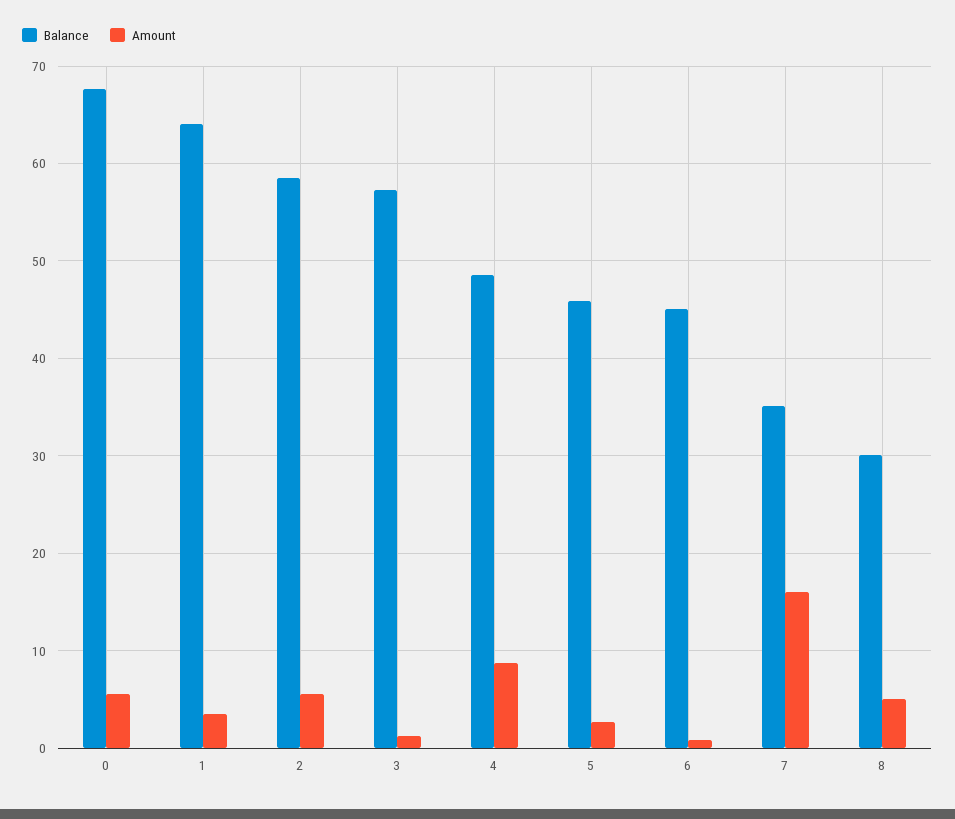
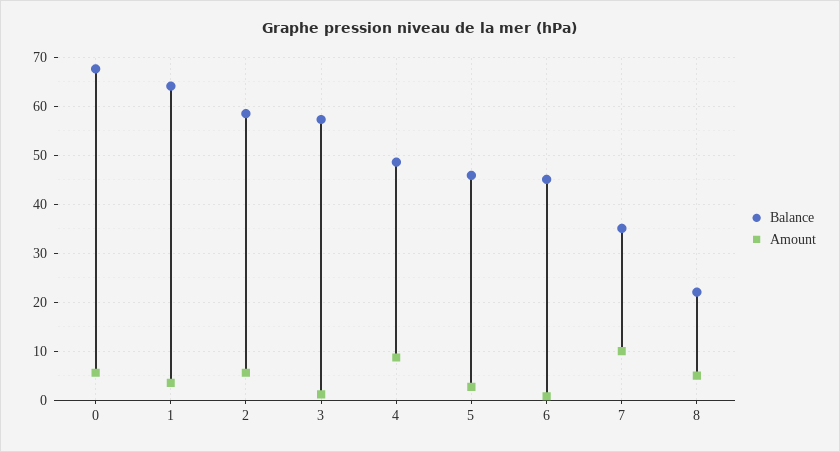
  {
    "Balance": {
      "0": 68,
      "1": 64,
      "2": 58,
      "3": 57,
      "4": 49,
      "5": 46,
      "6": 45,
      "7": 35,
-     "8": 30
+     "8": 22
    },
    "Amount": {
      "0": 6,
      "1": 4,
      "2": 6,
      "3": 1,
      "4": 9,
      "5": 3,
      "6": 1,
-     "7": 16,
+     "7": 10,
      "8": 5
    }
  }

